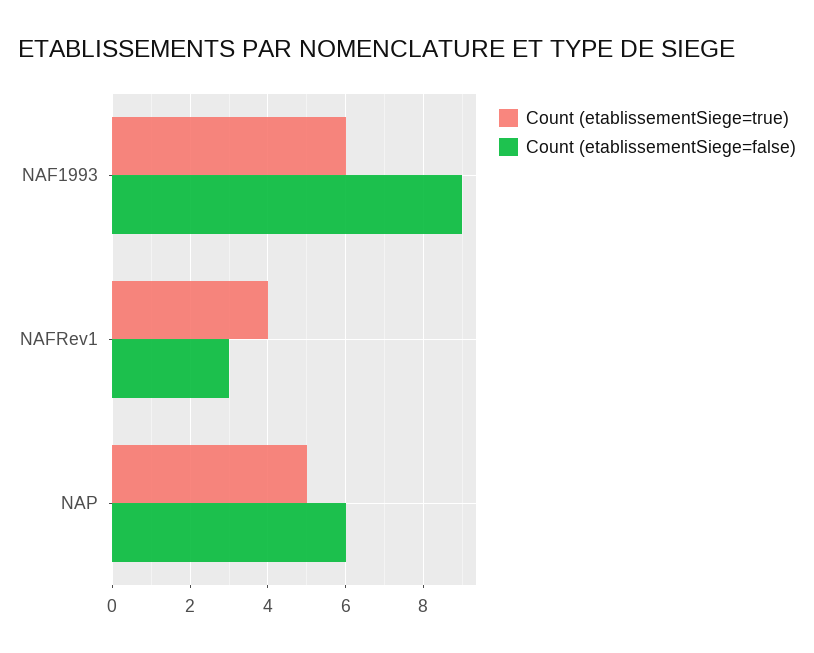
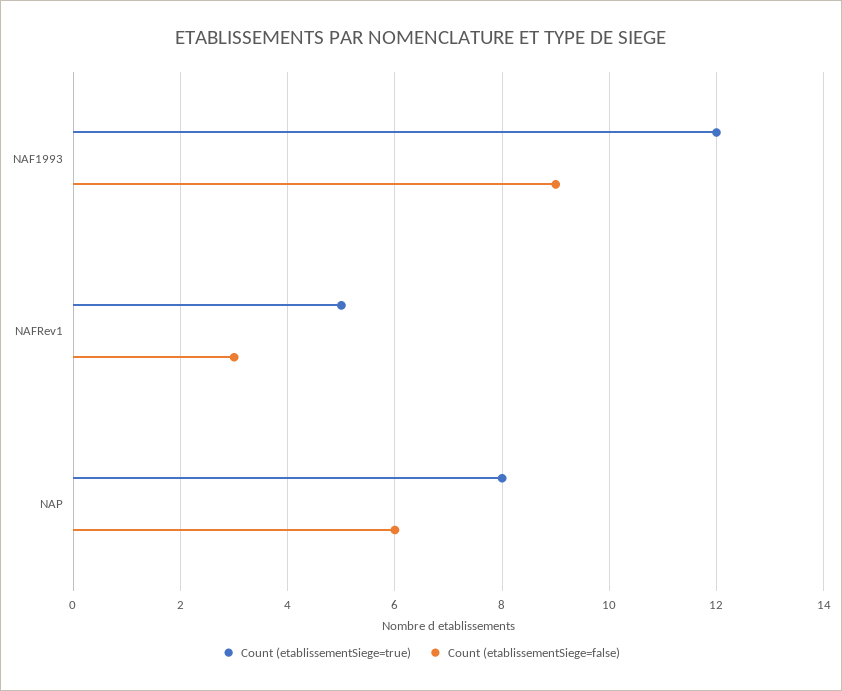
  {
    "Count (etablissementSiege=true)": {
-     "NAF1993": 6,
+     "NAF1993": 12,
-     "NAFRev1": 4,
+     "NAFRev1": 5,
-     "NAP": 5
+     "NAP": 8
    },
    "Count (etablissementSiege=false)": {
      "NAF1993": 9,
      "NAFRev1": 3,
      "NAP": 6
    }
  }

